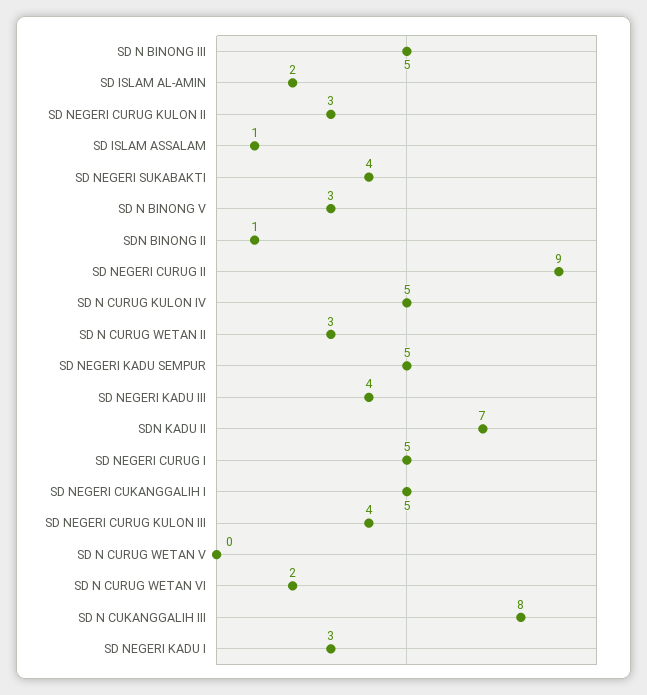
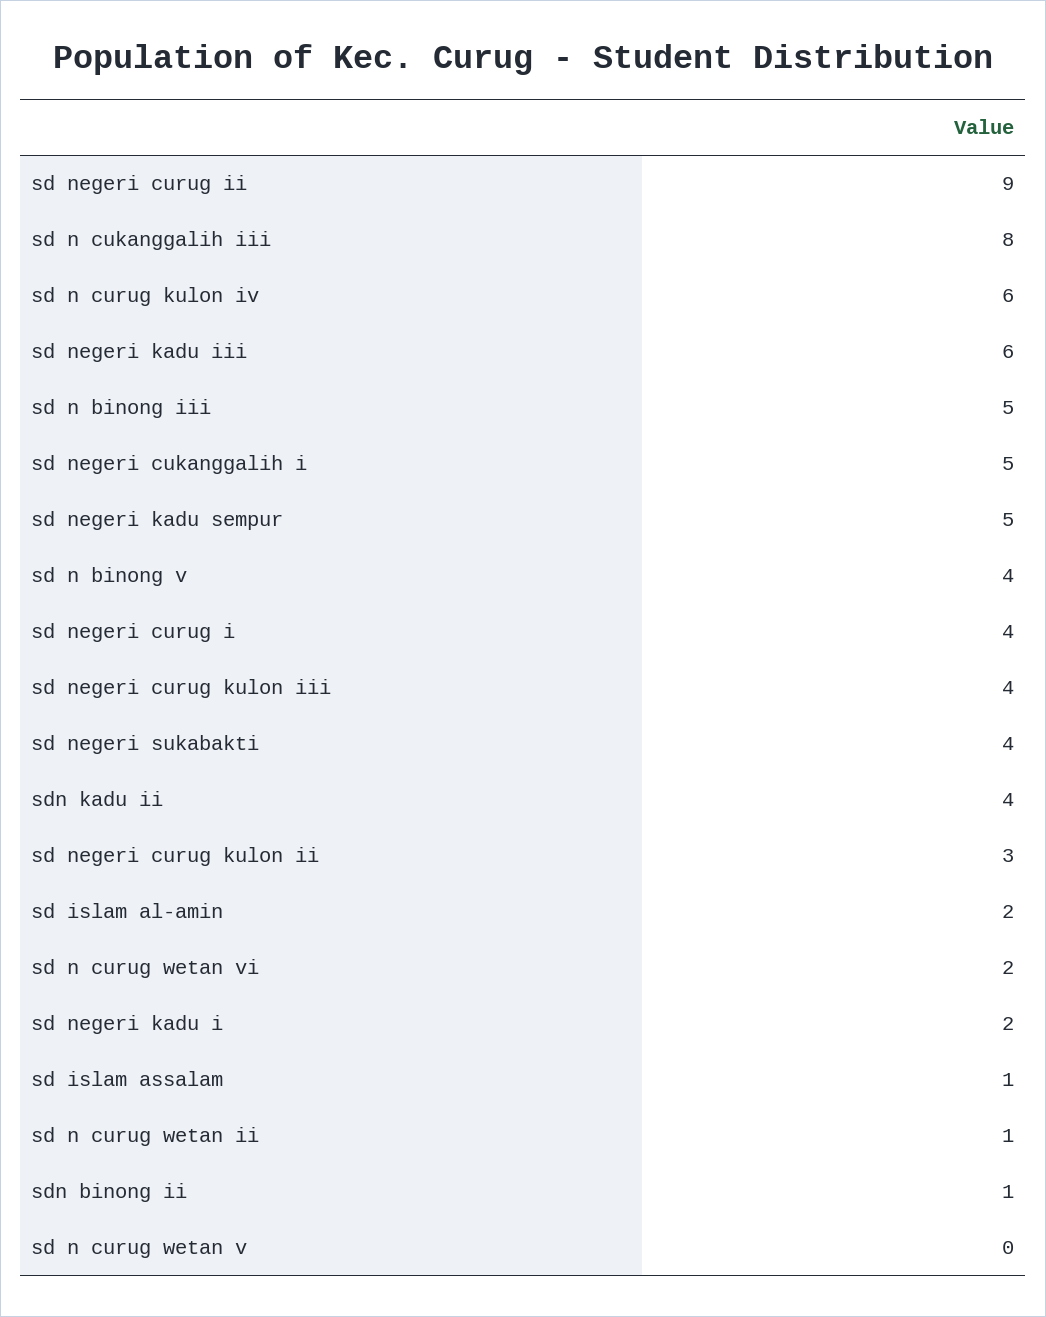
  {
    "SD N BINONG III": 5,
    "SD ISLAM AL-AMIN": 2,
    "SD NEGERI CURUG KULON II": 3,
    "SD ISLAM ASSALAM": 1,
    "SD NEGERI SUKABAKTI": 4,
-   "SD N BINONG V": 3,
+   "SD N BINONG V": 4,
    "SDN BINONG II": 1,
    "SD NEGERI CURUG II": 9,
-   "SD N CURUG KULON IV": 5,
+   "SD N CURUG KULON IV": 6,
-   "SD N CURUG WETAN II": 3,
+   "SD N CURUG WETAN II": 1,
    "SD NEGERI KADU SEMPUR": 5,
-   "SD NEGERI KADU III": 4,
+   "SD NEGERI KADU III": 6,
-   "SDN KADU II": 7,
+   "SDN KADU II": 4,
-   "SD NEGERI CURUG I": 5,
+   "SD NEGERI CURUG I": 4,
    "SD NEGERI CUKANGGALIH I": 5,
    "SD NEGERI CURUG KULON III": 4,
    "SD N CURUG WETAN V": 0,
    "SD N CURUG WETAN VI": 2,
    "SD N CUKANGGALIH III": 8,
-   "SD NEGERI KADU I": 3
+   "SD NEGERI KADU I": 2
  }

